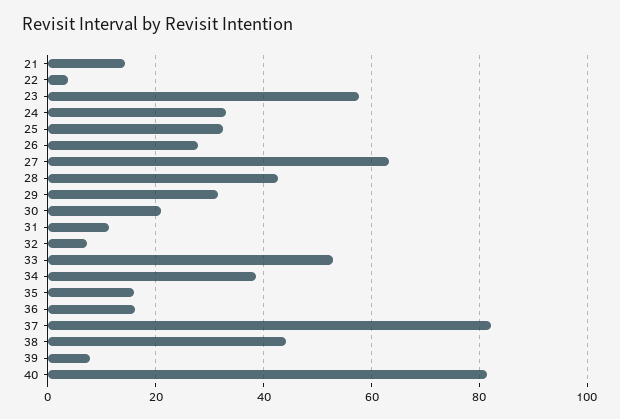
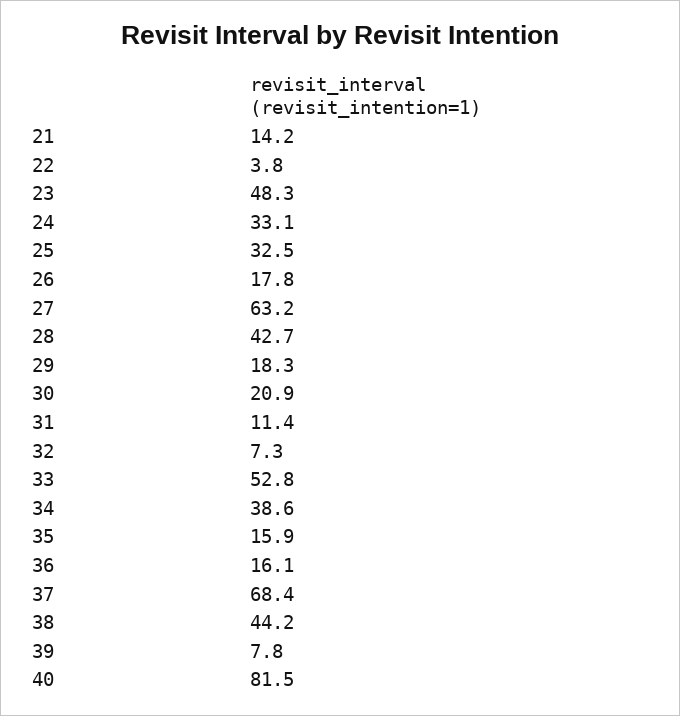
  {
    "21": 14.2,
    "22": 3.8,
-   "23": 58,
+   "23": 48.3,
    "24": 33.1,
    "25": 32.5,
-   "26": 28,
+   "26": 17.8,
    "27": 63.2,
    "28": 42.7,
-   "29": 32,
+   "29": 18.3,
    "30": 20.9,
    "31": 11.4,
    "32": 7.3,
    "33": 52.8,
    "34": 38.6,
    "35": 15.9,
    "36": 16.1,
-   "37": 82,
+   "37": 68.4,
    "38": 44.2,
    "39": 7.8,
    "40": 81.5
  }

